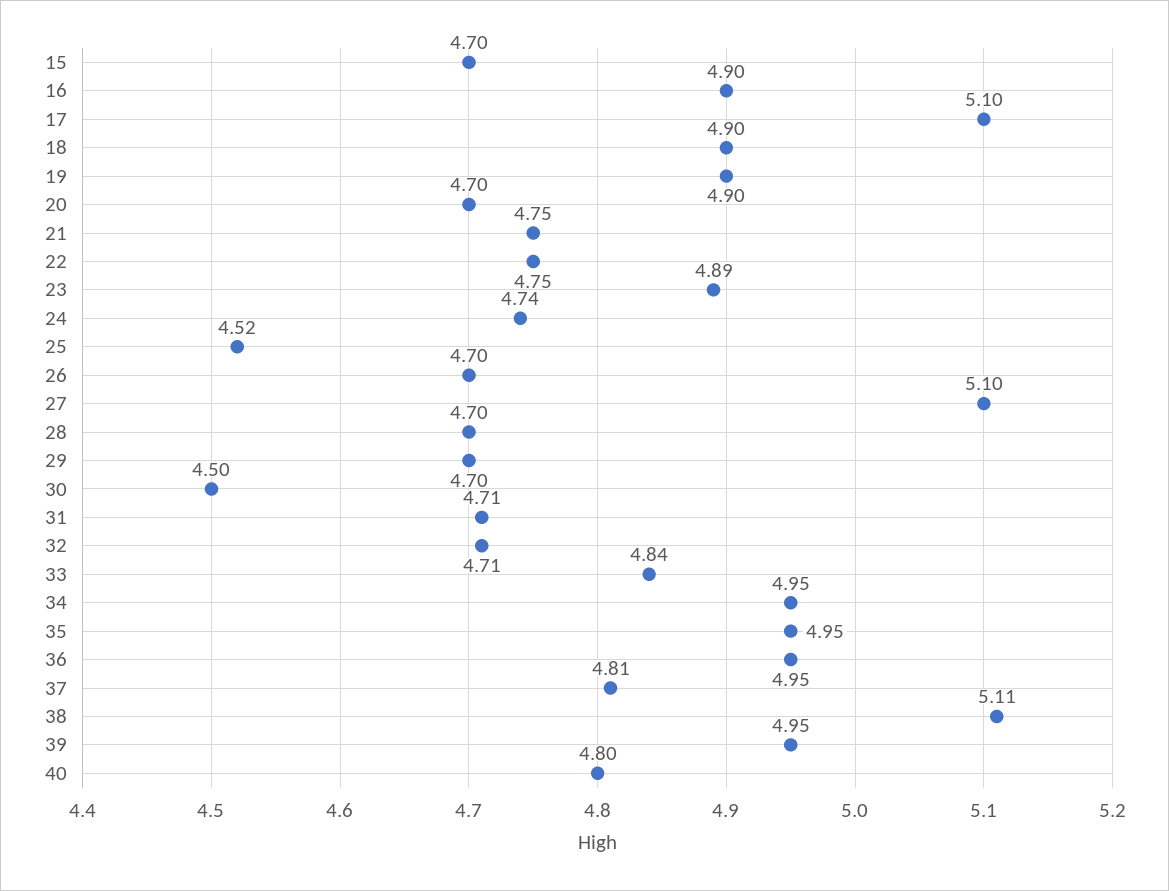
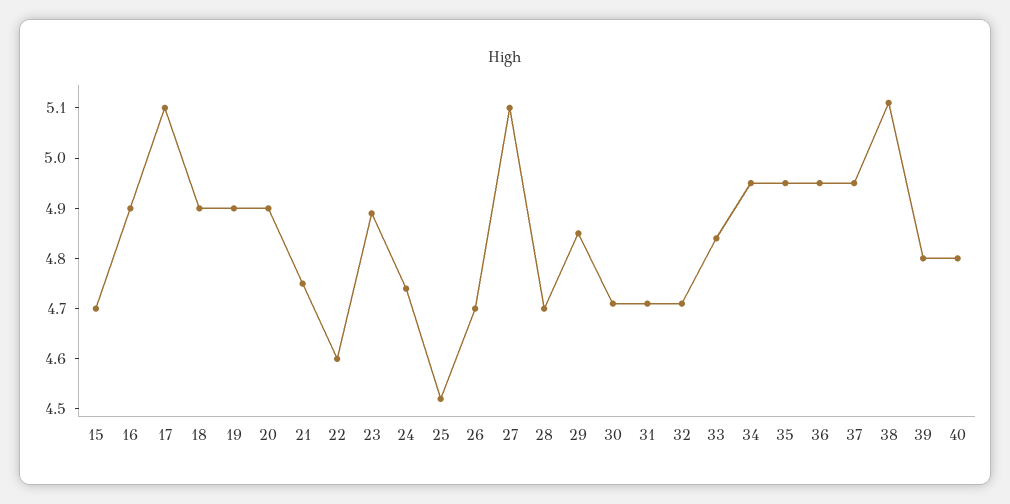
  {
    "15": 4.7,
    "16": 4.9,
    "17": 5.1,
    "18": 4.9,
    "19": 4.9,
-   "20": 4.7,
+   "20": 4.9,
    "21": 4.75,
-   "22": 4.75,
+   "22": 4.6,
    "23": 4.89,
    "24": 4.74,
    "25": 4.52,
    "26": 4.7,
    "27": 5.1,
    "28": 4.7,
-   "29": 4.7,
+   "29": 4.85,
-   "30": 4.5,
+   "30": 4.7,
    "31": 4.71,
    "32": 4.71,
    "33": 4.84,
    "34": 4.95,
    "35": 4.95,
    "36": 4.95,
-   "37": 4.81,
+   "37": 4.95,
    "38": 5.11,
-   "39": 4.95,
+   "39": 4.8,
    "40": 4.8
  }

